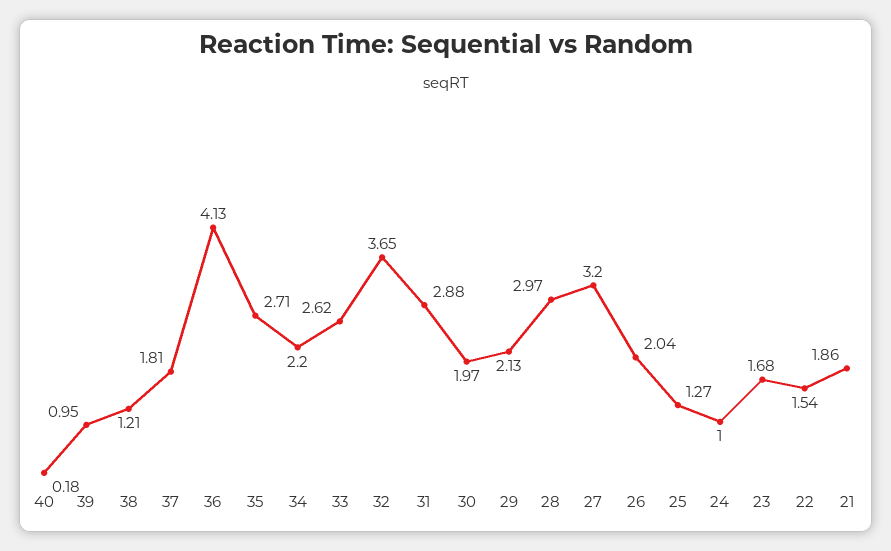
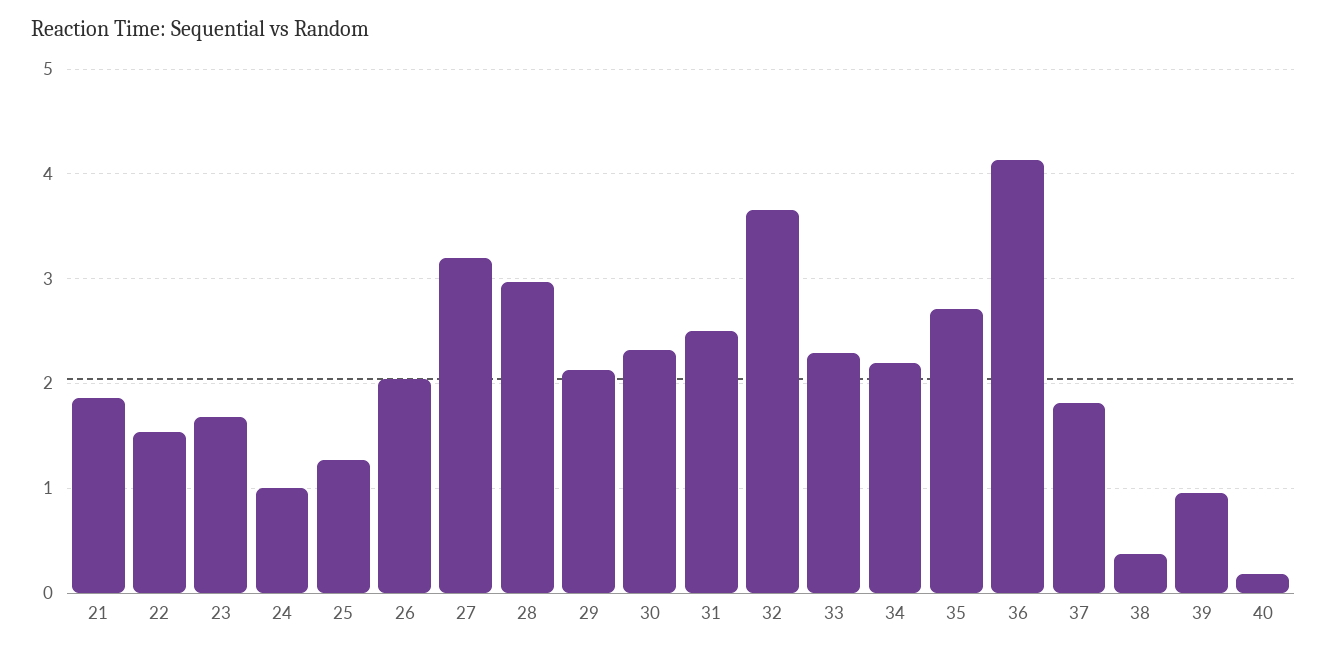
  {
    "40": 0.18,
    "39": 0.95,
-   "38": 1.21,
+   "38": 0.4,
    "37": 1.81,
    "36": 4.13,
    "35": 2.71,
    "34": 2.2,
-   "33": 2.62,
+   "33": 2.3,
    "32": 3.65,
-   "31": 2.88,
+   "31": 2.5,
-   "30": 1.97,
+   "30": 2.3,
    "29": 2.13,
    "28": 2.97,
    "27": 3.2,
    "26": 2.04,
    "25": 1.27,
    "24": 1,
    "23": 1.68,
    "22": 1.54,
    "21": 1.86
  }

